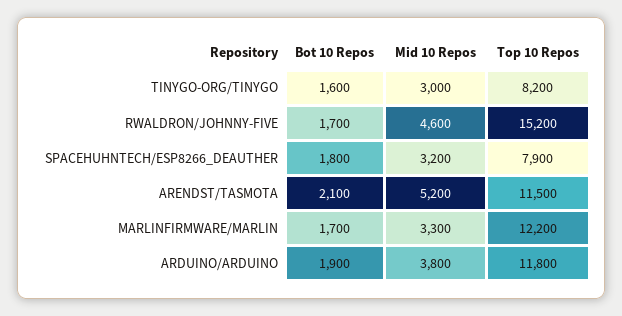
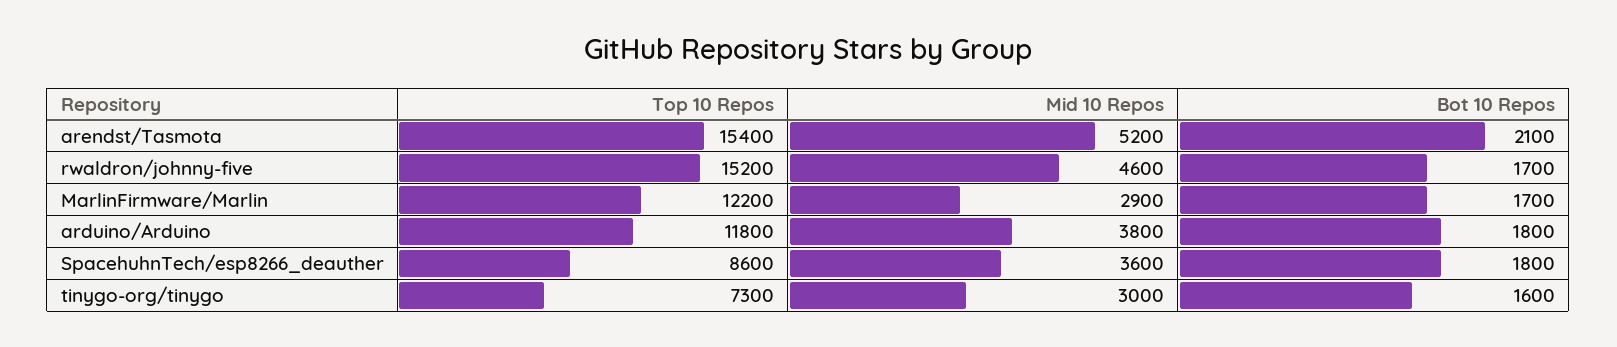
  {
    "Bot 10 Repos": {
      "TINYGO-ORG/TINYGO": 1600,
      "RWALDRON/JOHNNY-FIVE": 1700,
      "SPACEHUHNTECH/ESP8266_DEAUTHER": 1800,
      "ARENDST/TASMOTA": 2100,
      "MARLINFIRMWARE/MARLIN": 1700,
-     "ARDUINO/ARDUINO": 1900
+     "ARDUINO/ARDUINO": 1800
    },
    "Mid 10 Repos": {
      "TINYGO-ORG/TINYGO": 3000,
      "RWALDRON/JOHNNY-FIVE": 4600,
-     "SPACEHUHNTECH/ESP8266_DEAUTHER": 3200,
+     "SPACEHUHNTECH/ESP8266_DEAUTHER": 3600,
      "ARENDST/TASMOTA": 5200,
-     "MARLINFIRMWARE/MARLIN": 3300,
+     "MARLINFIRMWARE/MARLIN": 2900,
      "ARDUINO/ARDUINO": 3800
    },
    "Top 10 Repos": {
-     "TINYGO-ORG/TINYGO": 8200,
+     "TINYGO-ORG/TINYGO": 7300,
      "RWALDRON/JOHNNY-FIVE": 15200,
-     "SPACEHUHNTECH/ESP8266_DEAUTHER": 7900,
+     "SPACEHUHNTECH/ESP8266_DEAUTHER": 8600,
-     "ARENDST/TASMOTA": 11500,
+     "ARENDST/TASMOTA": 15400,
      "MARLINFIRMWARE/MARLIN": 12200,
      "ARDUINO/ARDUINO": 11800
    }
  }

